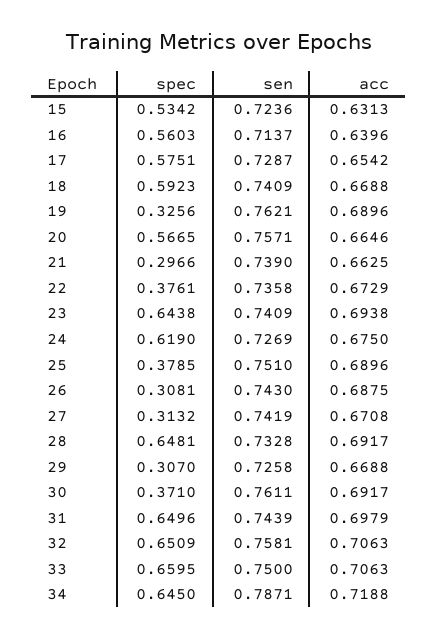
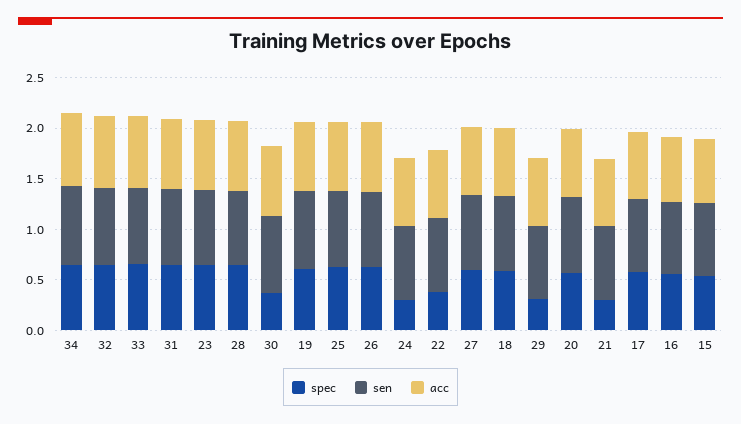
  {
    "spec": {
      "15": 0.5342,
      "16": 0.5603,
      "17": 0.5751,
      "18": 0.5923,
-     "19": 0.3256,
+     "19": 0.6,
      "20": 0.5665,
      "21": 0.2966,
      "22": 0.3761,
      "23": 0.6438,
-     "24": 0.619,
+     "24": 0.3,
-     "25": 0.3785,
+     "25": 0.6,
-     "26": 0.3081,
+     "26": 0.6,
-     "27": 0.3132,
+     "27": 0.6,
      "28": 0.6481,
      "29": 0.307,
      "30": 0.371,
      "31": 0.6496,
      "32": 0.6509,
      "33": 0.6595,
      "34": 0.645
    },
    "sen": {
      "15": 0.7236,
      "16": 0.7137,
      "17": 0.7287,
      "18": 0.7409,
      "19": 0.7621,
      "20": 0.7571,
      "21": 0.739,
      "22": 0.7358,
      "23": 0.7409,
      "24": 0.7269,
      "25": 0.751,
      "26": 0.743,
      "27": 0.7419,
      "28": 0.7328,
      "29": 0.7258,
      "30": 0.7611,
      "31": 0.7439,
      "32": 0.7581,
      "33": 0.75,
      "34": 0.7871
    },
    "acc": {
      "15": 0.6313,
      "16": 0.6396,
      "17": 0.6542,
      "18": 0.6688,
      "19": 0.6896,
      "20": 0.6646,
      "21": 0.6625,
      "22": 0.6729,
      "23": 0.6938,
      "24": 0.675,
      "25": 0.6896,
      "26": 0.6875,
      "27": 0.6708,
      "28": 0.6917,
      "29": 0.6688,
      "30": 0.6917,
      "31": 0.6979,
      "32": 0.7063,
      "33": 0.7063,
      "34": 0.7188
    }
  }

